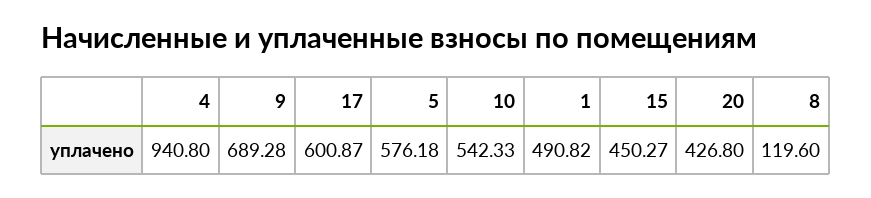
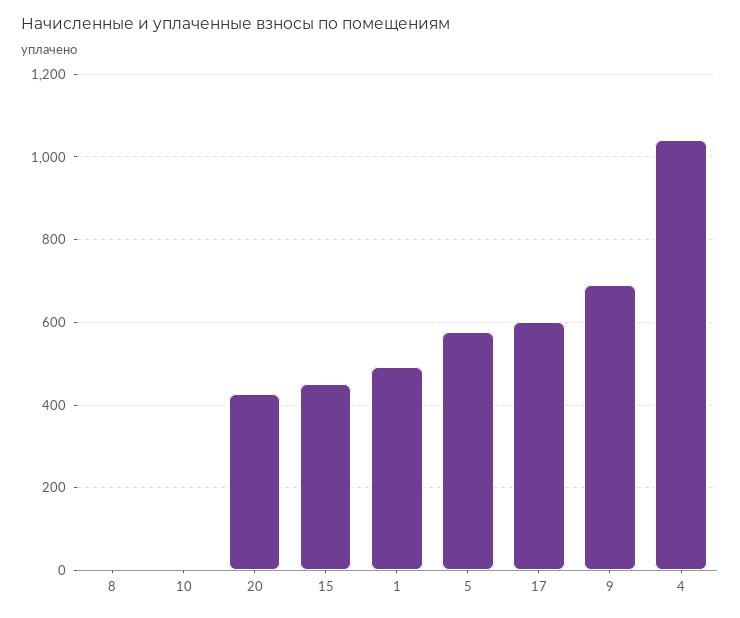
  {
-   "4": 940.8,
+   "4": 1040,
    "9": 689.28,
    "17": 600.87,
    "5": 576.18,
-   "10": 542.33,
+   "10": 0,
    "1": 490.82,
    "15": 450.27,
    "20": 426.8,
-   "8": 119.6
+   "8": 0
  }

